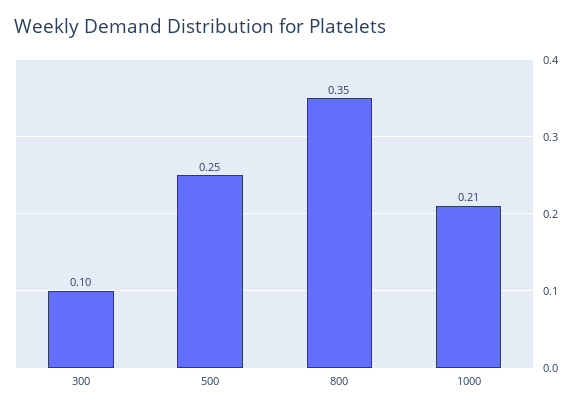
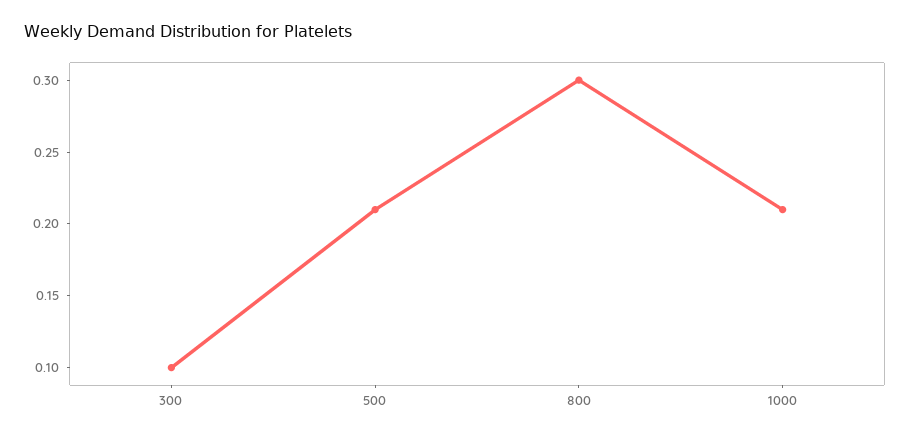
  {
    "300": 0.1,
-   "500": 0.25,
+   "500": 0.21,
-   "800": 0.35,
+   "800": 0.3,
    "1000": 0.21
  }

